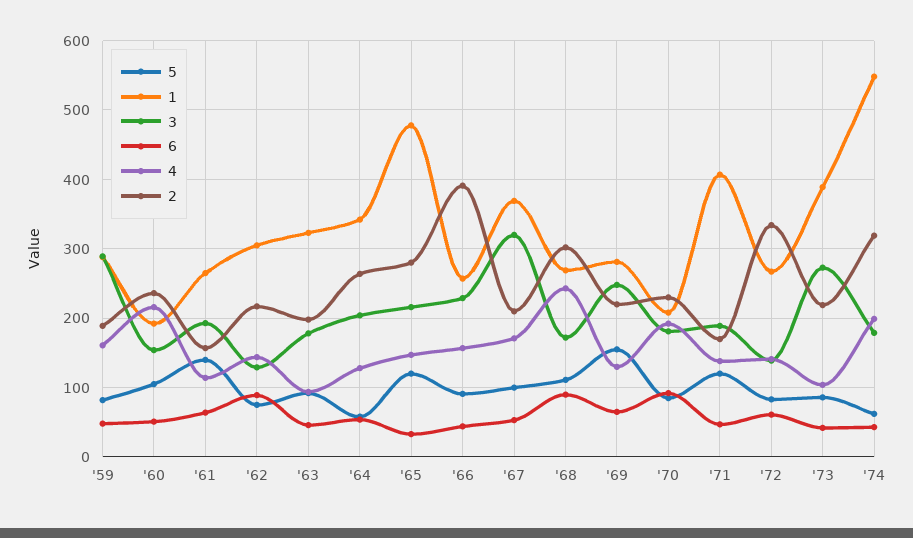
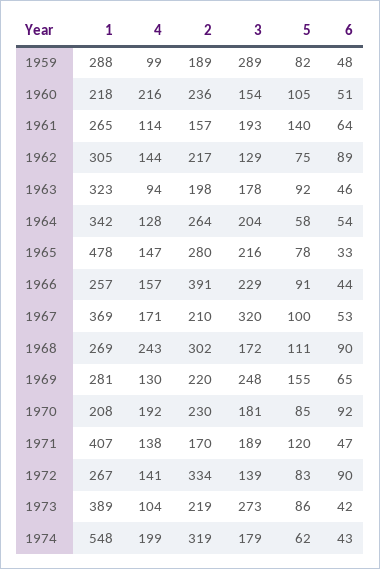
  {
    "5": {
      "'59": 82,
      "'60": 105,
      "'61": 140,
      "'62": 75,
      "'63": 92,
      "'64": 58,
-     "'65": 120,
+     "'65": 78,
      "'66": 91,
      "'67": 100,
      "'68": 111,
      "'69": 155,
      "'70": 85,
      "'71": 120,
      "'72": 83,
      "'73": 86,
      "'74": 62
    },
    "1": {
      "'59": 288,
-     "'60": 190,
+     "'60": 218,
      "'61": 265,
      "'62": 305,
      "'63": 323,
      "'64": 342,
      "'65": 478,
      "'66": 257,
      "'67": 369,
      "'68": 269,
      "'69": 281,
      "'70": 208,
      "'71": 407,
      "'72": 267,
      "'73": 389,
      "'74": 548
    },
    "3": {
      "'59": 289,
      "'60": 154,
      "'61": 193,
      "'62": 129,
      "'63": 178,
      "'64": 204,
      "'65": 216,
      "'66": 229,
      "'67": 320,
      "'68": 172,
      "'69": 248,
      "'70": 181,
      "'71": 189,
      "'72": 139,
      "'73": 273,
      "'74": 179
    },
    "6": {
      "'59": 48,
      "'60": 51,
      "'61": 64,
      "'62": 89,
      "'63": 46,
      "'64": 54,
      "'65": 33,
      "'66": 44,
      "'67": 53,
      "'68": 90,
      "'69": 65,
      "'70": 92,
      "'71": 47,
-     "'72": 60,
+     "'72": 90,
      "'73": 42,
      "'74": 43
    },
    "4": {
-     "'59": 160,
+     "'59": 99,
      "'60": 216,
      "'61": 114,
      "'62": 144,
      "'63": 94,
      "'64": 128,
      "'65": 147,
      "'66": 157,
      "'67": 171,
      "'68": 243,
      "'69": 130,
      "'70": 192,
      "'71": 138,
      "'72": 141,
      "'73": 104,
      "'74": 199
    },
    "2": {
      "'59": 189,
      "'60": 236,
      "'61": 157,
      "'62": 217,
      "'63": 198,
      "'64": 264,
      "'65": 280,
      "'66": 391,
      "'67": 210,
      "'68": 302,
      "'69": 220,
      "'70": 230,
      "'71": 170,
      "'72": 334,
      "'73": 219,
      "'74": 319
    }
  }

